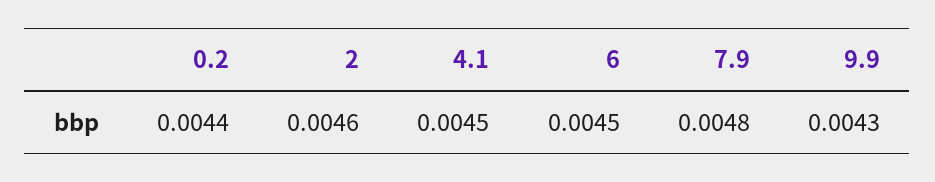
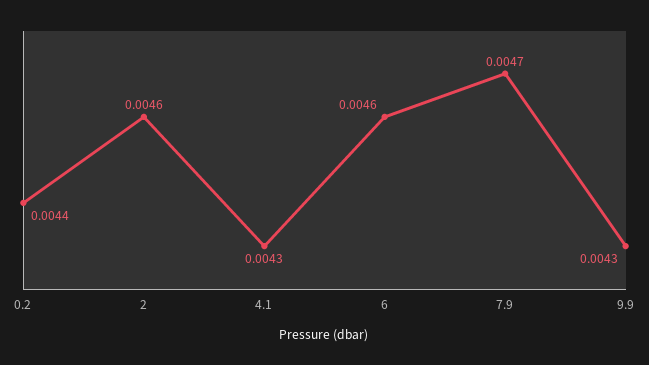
  {
    "0.2": 0.0044,
    "2": 0.0046,
-   "4.1": 0.0045,
+   "4.1": 0.0043,
-   "6": 0.0045,
+   "6": 0.0046,
-   "7.9": 0.0048,
+   "7.9": 0.0047,
    "9.9": 0.0043
  }

